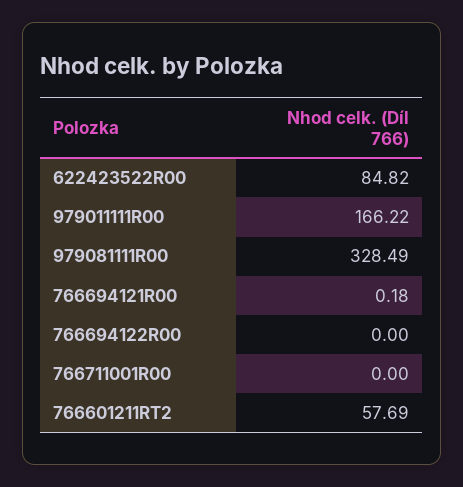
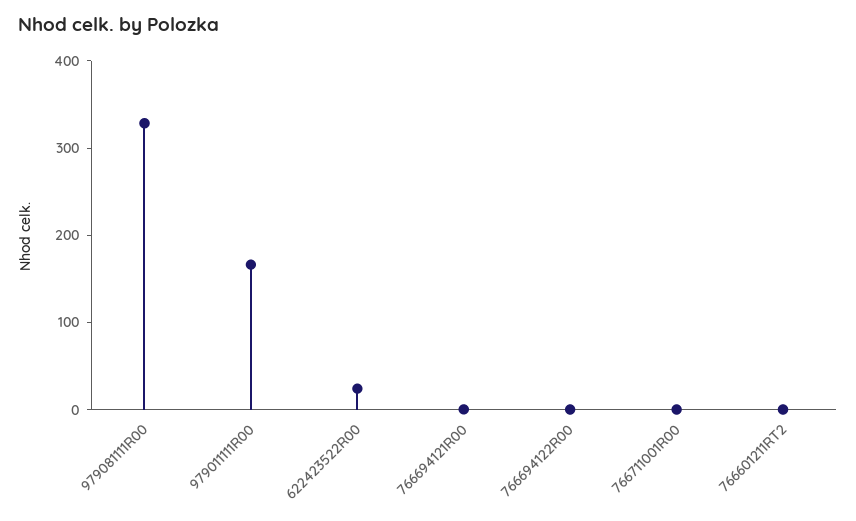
  {
-   "622423522R00": 84.82,
+   "622423522R00": 20,
    "979011111R00": 166.22,
    "979081111R00": 328.49,
    "766694121R00": 0.18,
    "766694122R00": 0,
    "766711001R00": 0,
-   "766601211RT2": 57.69
+   "766601211RT2": 0
  }

